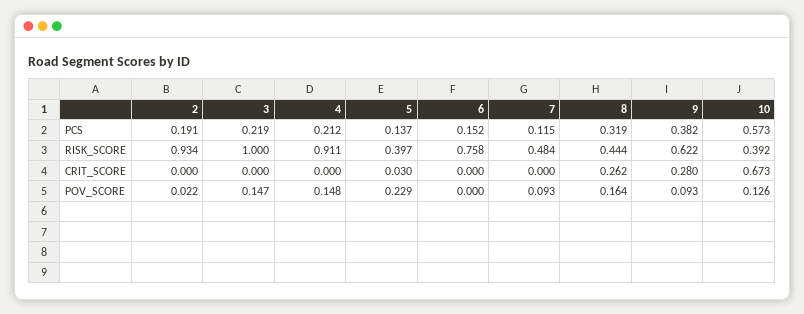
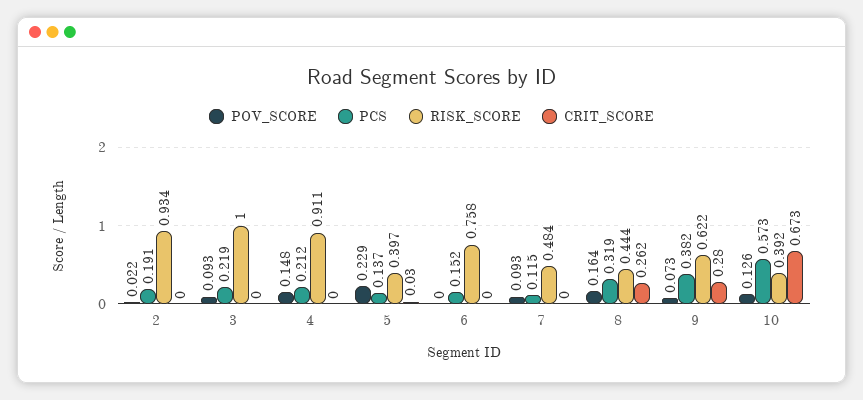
  {
    "PCS": {
      "2": 0.191,
      "3": 0.219,
      "4": 0.212,
      "5": 0.137,
      "6": 0.152,
      "7": 0.115,
      "8": 0.319,
      "9": 0.382,
      "10": 0.573
    },
    "RISK_SCORE": {
      "2": 0.934,
      "3": 1,
      "4": 0.911,
      "5": 0.397,
      "6": 0.758,
      "7": 0.484,
      "8": 0.444,
      "9": 0.622,
      "10": 0.392
    },
    "CRIT_SCORE": {
      "2": 0,
      "3": 0,
      "4": 0,
      "5": 0.03,
      "6": 0,
      "7": 0,
      "8": 0.262,
      "9": 0.28,
      "10": 0.673
    },
    "POV_SCORE": {
      "2": 0.022,
-     "3": 0.147,
+     "3": 0.093,
      "4": 0.148,
      "5": 0.229,
      "6": 0,
      "7": 0.093,
      "8": 0.164,
-     "9": 0.093,
+     "9": 0.073,
      "10": 0.126
    }
  }

